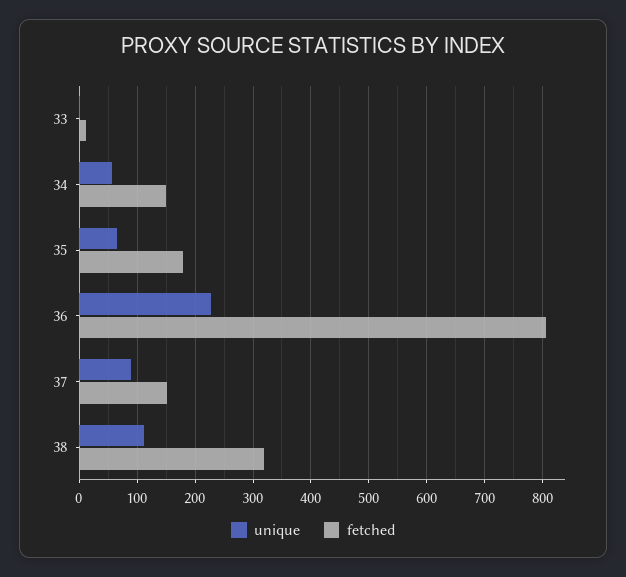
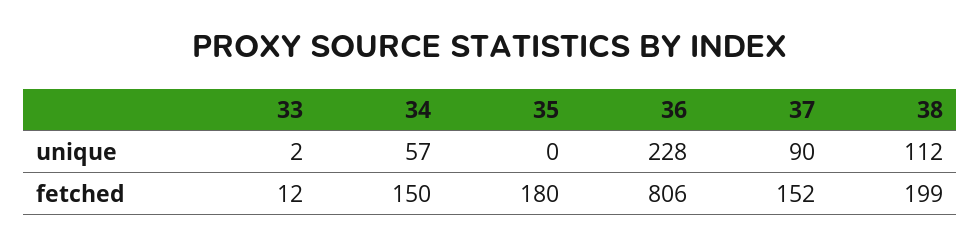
  {
    "unique": {
      "33": 2,
      "34": 57,
-     "35": 60,
+     "35": 0,
      "36": 228,
      "37": 90,
      "38": 112
    },
    "fetched": {
      "33": 12,
      "34": 150,
      "35": 180,
      "36": 806,
      "37": 152,
-     "38": 320
+     "38": 199
    }
  }

